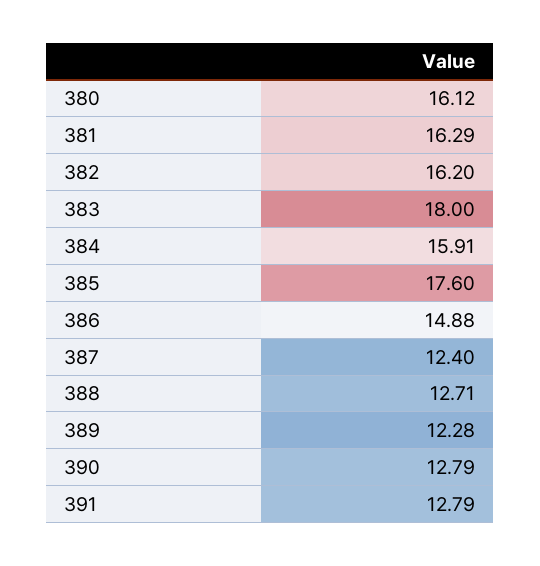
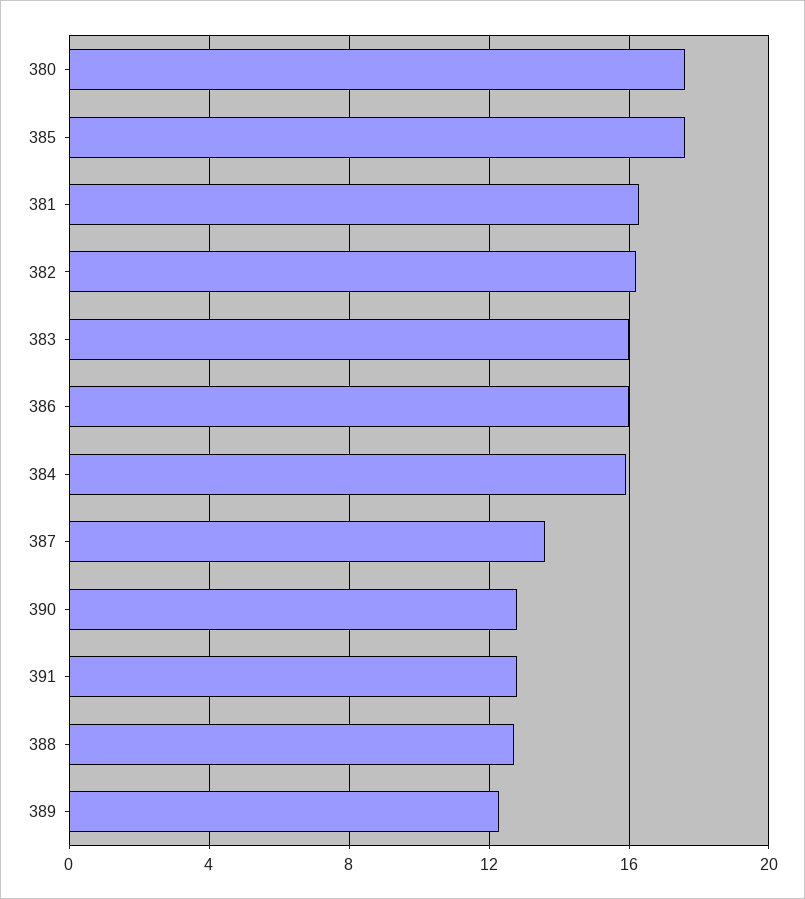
  {
-   "380": 16.12,
+   "380": 17.5,
    "381": 16.29,
    "382": 16.2,
-   "383": 18,
+   "383": 16,
    "384": 15.91,
    "385": 17.6,
-   "386": 14.88,
+   "386": 16,
-   "387": 12.4,
+   "387": 13.5,
    "388": 12.71,
    "389": 12.28,
    "390": 12.79,
    "391": 12.79
  }

